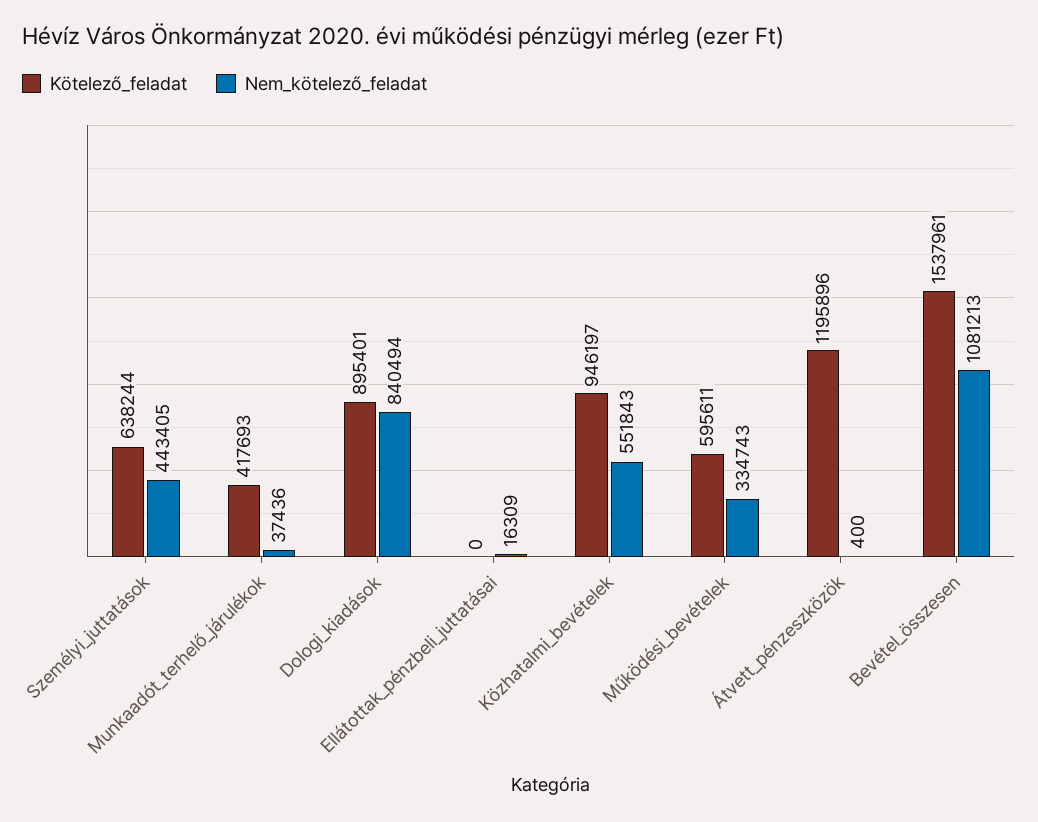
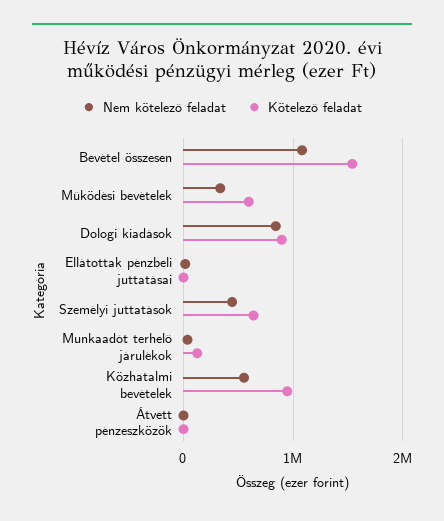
  {
    "Kötelező_feladat": {
      "Személyi_juttatások": 638244,
-     "Munkaadót_terhelő_járulékok": 417693,
+     "Munkaadót_terhelő_járulékok": 100000,
      "Dologi_kiadások": 895401,
      "Ellátottak_pénzbeli_juttatásai": 0,
      "Közhatalmi_bevételek": 946197,
      "Működési_bevételek": 595611,
-     "Átvett_pénzeszközök": 1195896,
+     "Átvett_pénzeszközök": 0,
      "Bevétel_összesen": 1537961
    },
    "Nem_kötelező_feladat": {
      "Személyi_juttatások": 443405,
      "Munkaadót_terhelő_járulékok": 37436,
      "Dologi_kiadások": 840494,
      "Ellátottak_pénzbeli_juttatásai": 16309,
      "Közhatalmi_bevételek": 551843,
      "Működési_bevételek": 334743,
      "Átvett_pénzeszközök": 400,
      "Bevétel_összesen": 1081213
    }
  }

